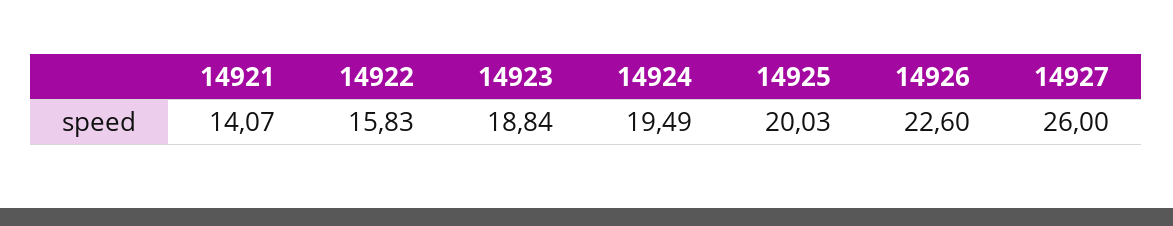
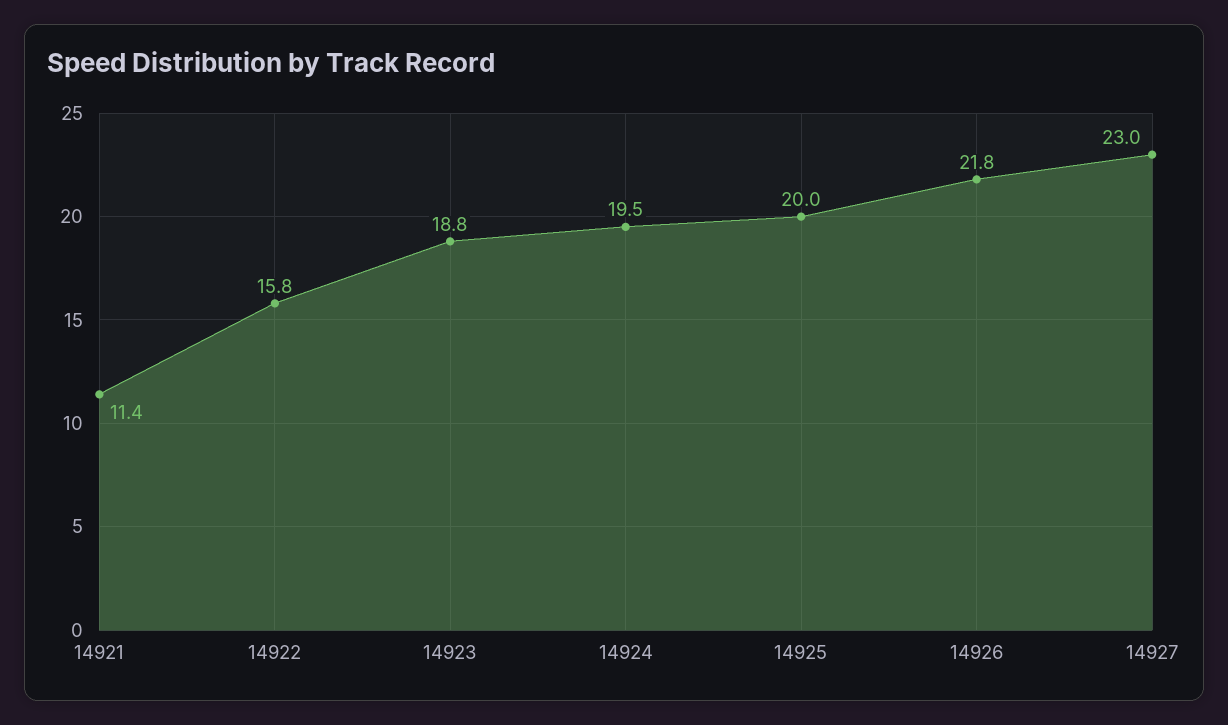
  {
-   "14921": 14.07,
+   "14921": 11.4,
    "14922": 15.83,
    "14923": 18.84,
    "14924": 19.49,
    "14925": 20.03,
-   "14926": 22.6,
+   "14926": 21.8,
-   "14927": 26
+   "14927": 23
  }

